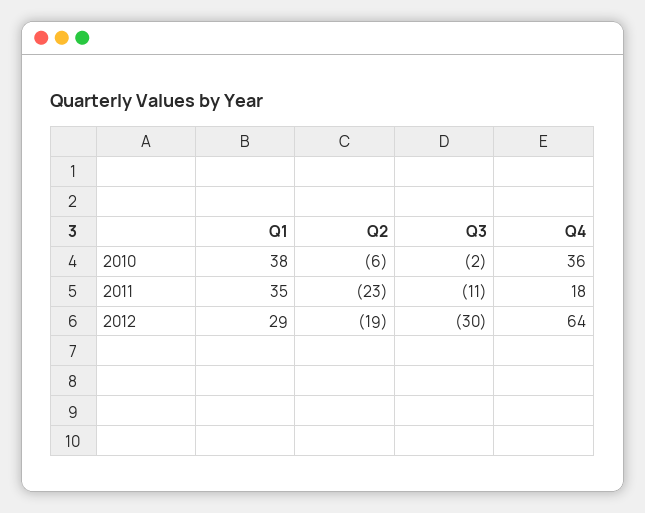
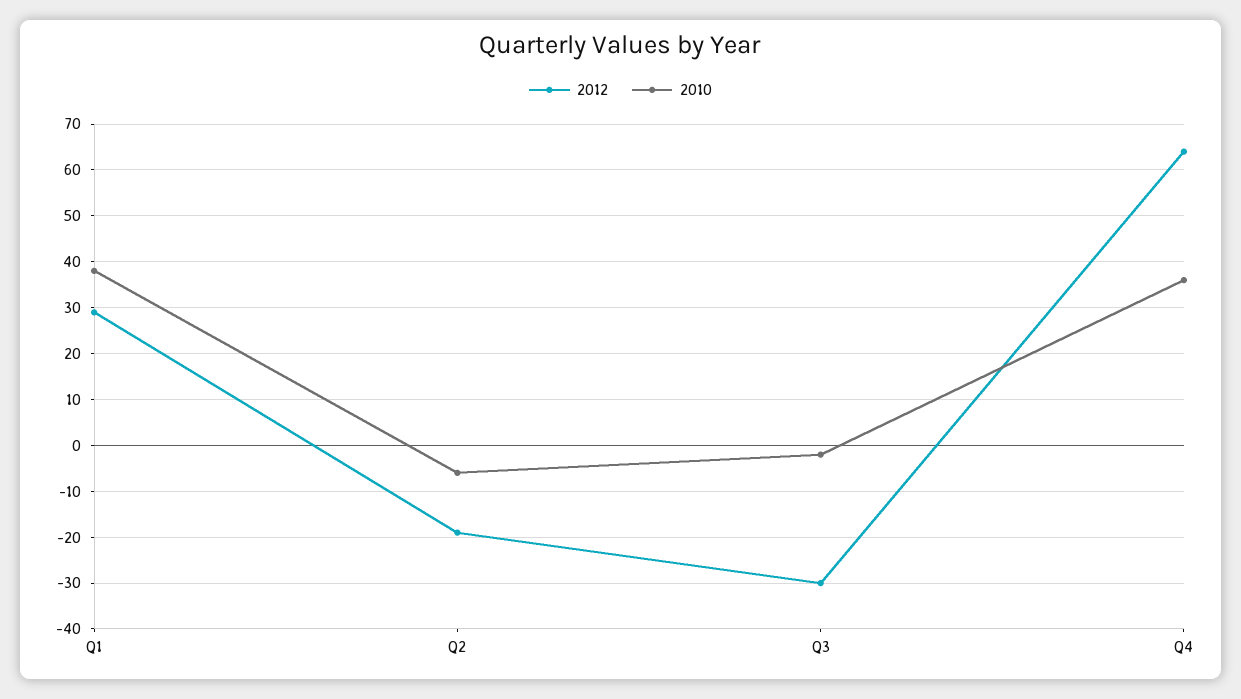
  {
    "2010": {
      "Q1": 38,
      "Q2": -6,
      "Q3": -2,
      "Q4": 36
    },
-   "2011": {
-     "Q1": 35,
-     "Q2": -23,
-     "Q3": -11,
-     "Q4": 18
-   },
    "2012": {
      "Q1": 29,
      "Q2": -19,
      "Q3": -30,
      "Q4": 64
    }
  }

